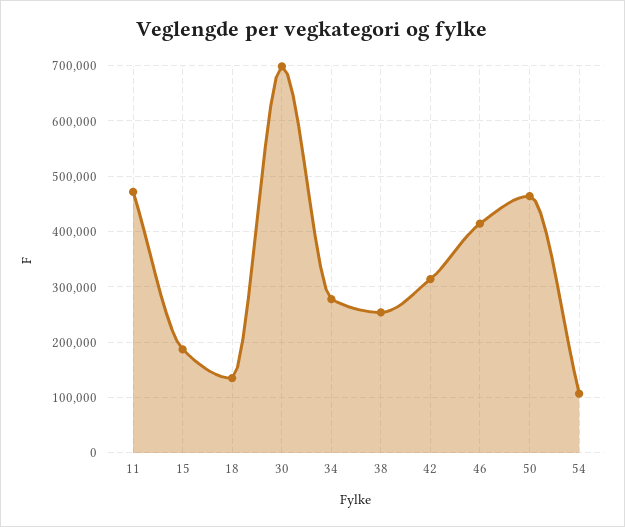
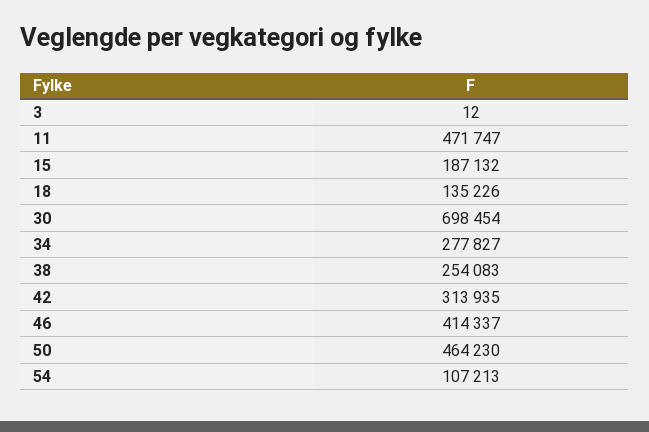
  {
    "11": 471747,
    "15": 187132,
    "18": 135226,
    "30": 698454,
    "34": 277827,
    "38": 254083,
    "42": 313935,
    "46": 414337,
    "50": 464230,
-   "54": 107213
+   "54": 107213,
+   "3": 12
  }

